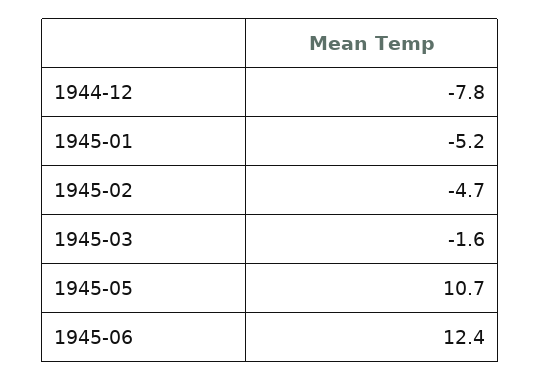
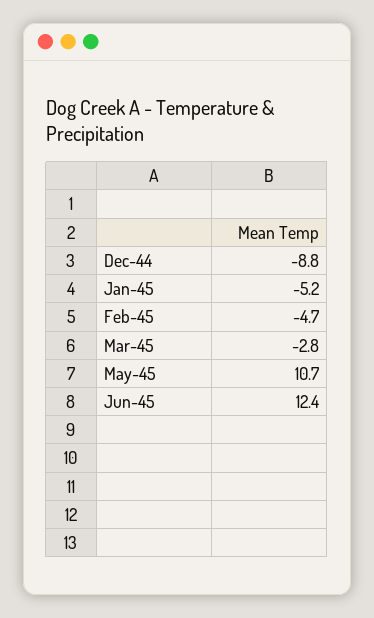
  {
-   "1944-12": -7.8,
+   "1944-12": -8.8,
    "1945-01": -5.2,
    "1945-02": -4.7,
-   "1945-03": -1.6,
+   "1945-03": -2.8,
    "1945-05": 10.7,
    "1945-06": 12.4
  }

